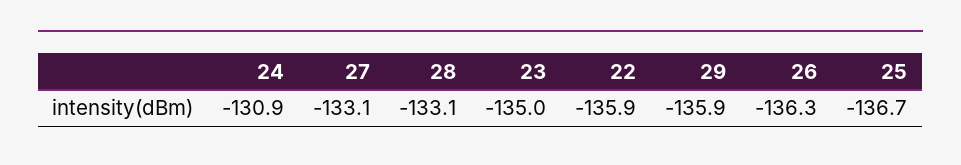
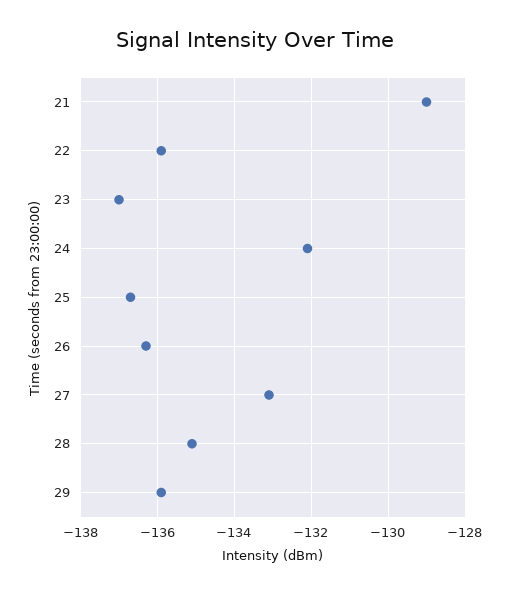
  {
-   "24": -130.9,
+   "24": -132,
    "27": -133.1,
-   "28": -133.1,
+   "28": -135,
-   "23": -135,
+   "23": -137,
    "22": -135.9,
    "29": -135.9,
    "26": -136.3,
-   "25": -136.7
+   "25": -136.7,
+   "21": -129
  }

